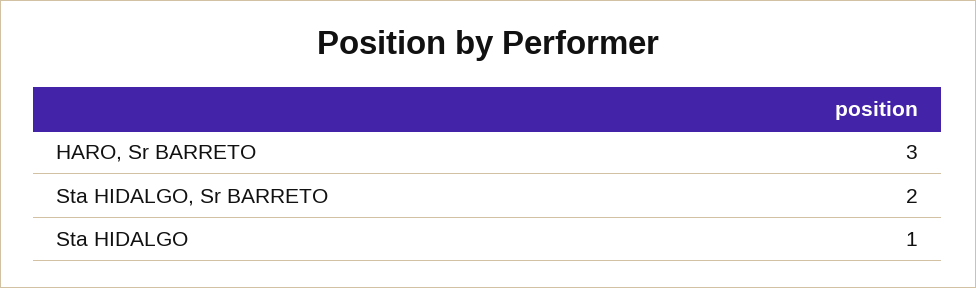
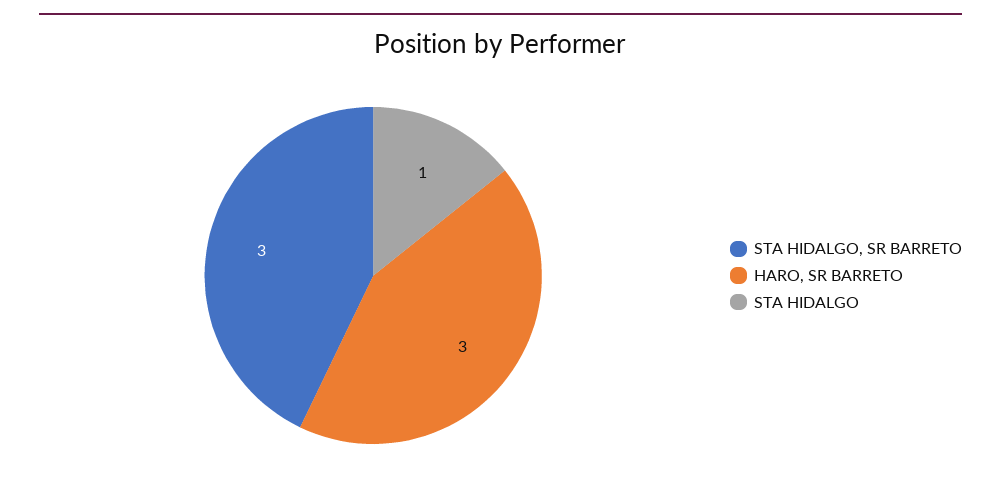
  {
    "HARO, Sr BARRETO": 3,
-   "Sta HIDALGO, Sr BARRETO": 2,
+   "Sta HIDALGO, Sr BARRETO": 3,
    "Sta HIDALGO": 1
  }

